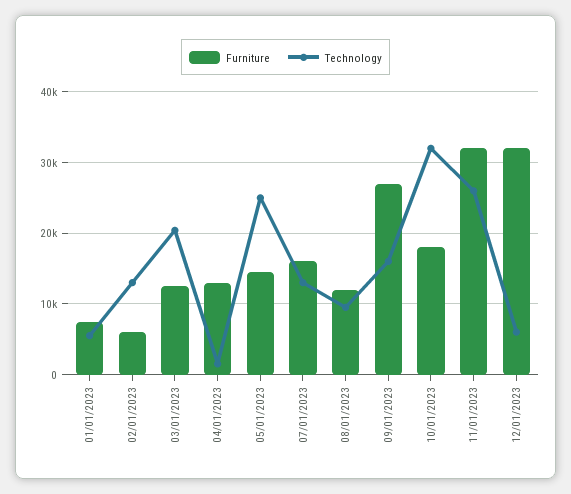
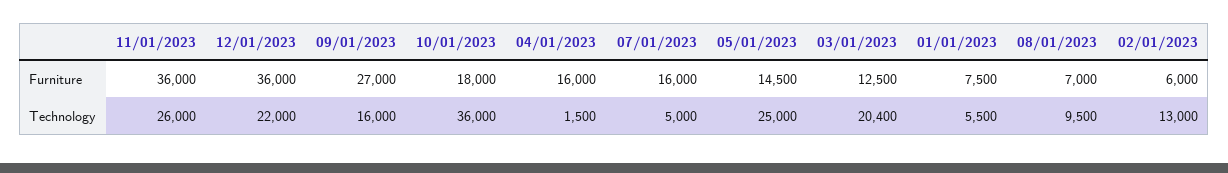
  {
    "Furniture": {
      "01/01/2023": 7500,
      "02/01/2023": 6000,
      "03/01/2023": 12500,
-     "04/01/2023": 13000,
+     "04/01/2023": 16000,
      "05/01/2023": 14500,
      "07/01/2023": 16000,
-     "08/01/2023": 12000,
+     "08/01/2023": 7000,
      "09/01/2023": 27000,
      "10/01/2023": 18000,
-     "11/01/2023": 32000,
+     "11/01/2023": 36000,
-     "12/01/2023": 32000
+     "12/01/2023": 36000
    },
    "Technology": {
      "01/01/2023": 5500,
      "02/01/2023": 13000,
      "03/01/2023": 20400,
      "04/01/2023": 1500,
      "05/01/2023": 25000,
-     "07/01/2023": 13000,
+     "07/01/2023": 5000,
      "08/01/2023": 9500,
      "09/01/2023": 16000,
-     "10/01/2023": 32000,
+     "10/01/2023": 36000,
      "11/01/2023": 26000,
-     "12/01/2023": 6000
+     "12/01/2023": 22000
    }
  }

